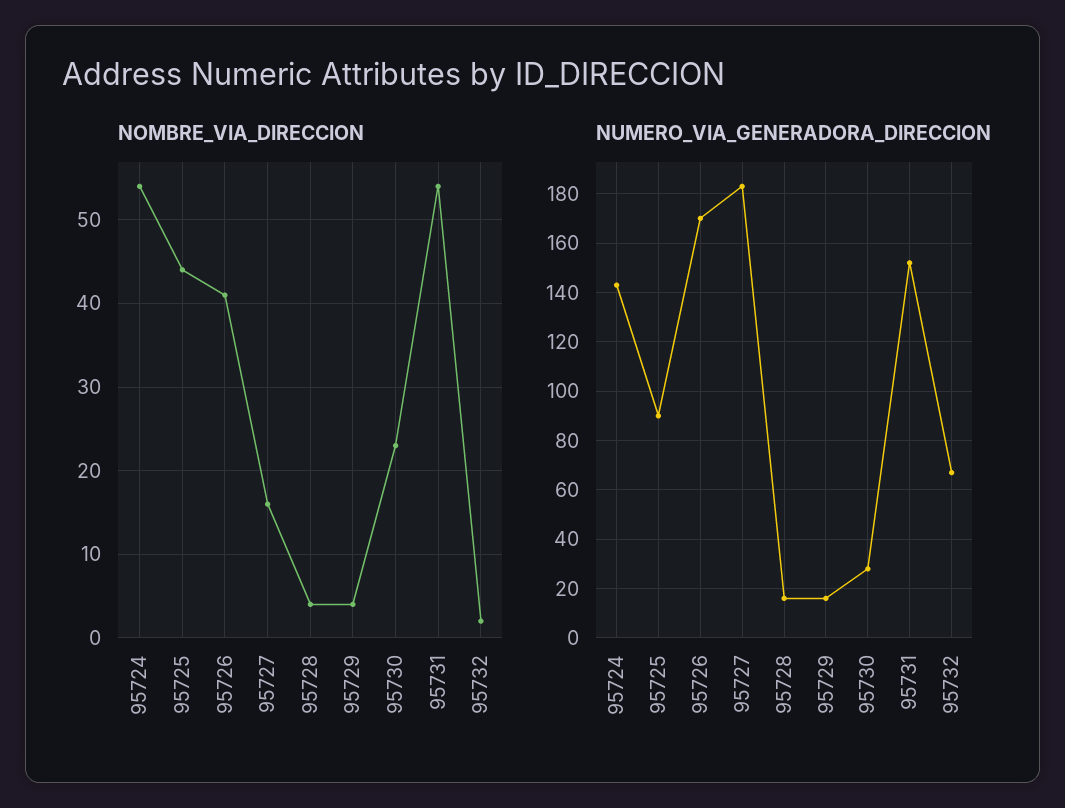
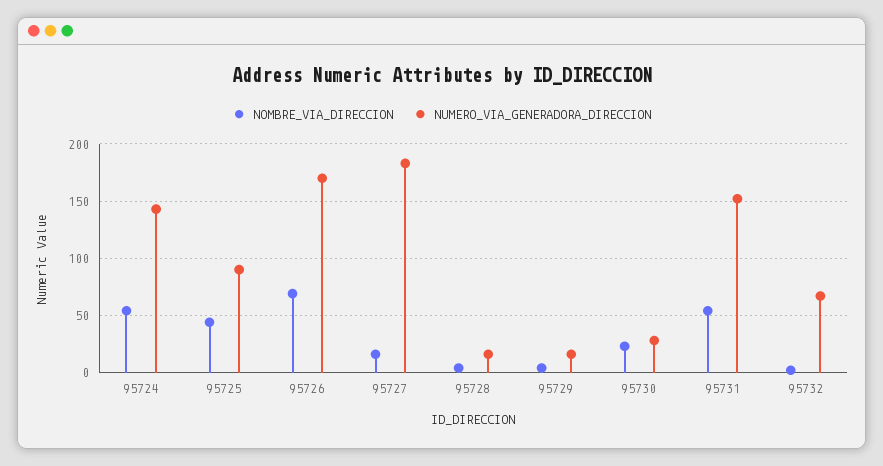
  {
    "NOMBRE_VIA_DIRECCION": {
      "95724": 54,
      "95725": 44,
-     "95726": 41,
+     "95726": 70,
      "95727": 16,
      "95728": 4,
      "95729": 4,
      "95730": 23,
      "95731": 54,
      "95732": 2
    },
    "NUMERO_VIA_GENERADORA_DIRECCION": {
      "95724": 145,
      "95725": 90,
      "95726": 170,
      "95727": 185,
      "95728": 15,
      "95729": 15,
      "95730": 30,
      "95731": 150,
      "95732": 65
    }
  }

